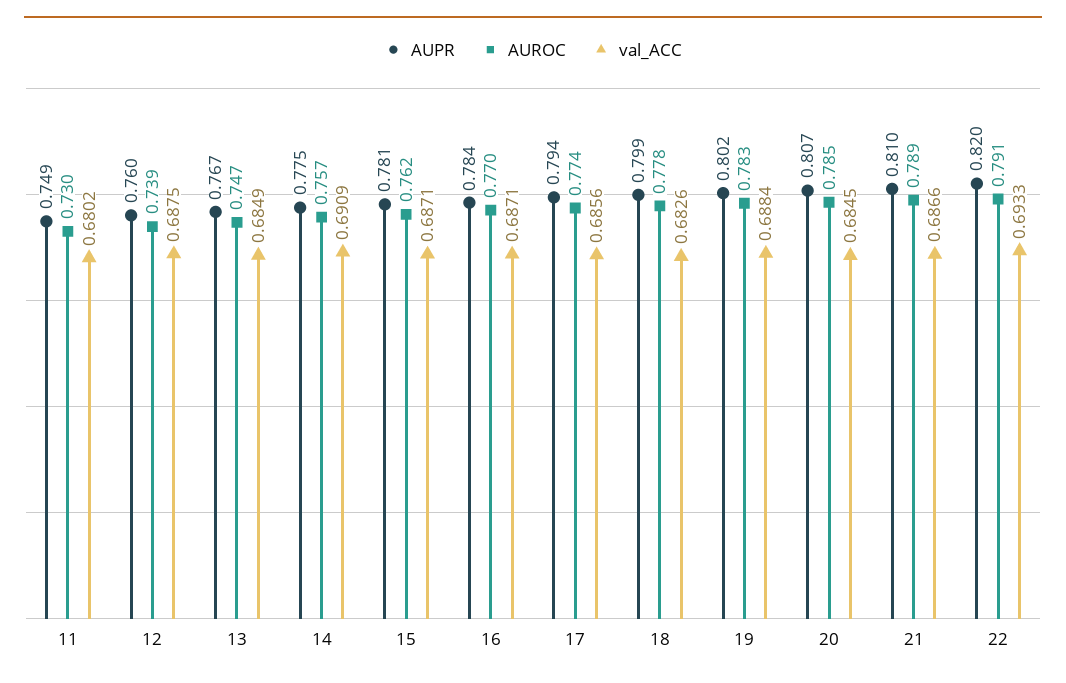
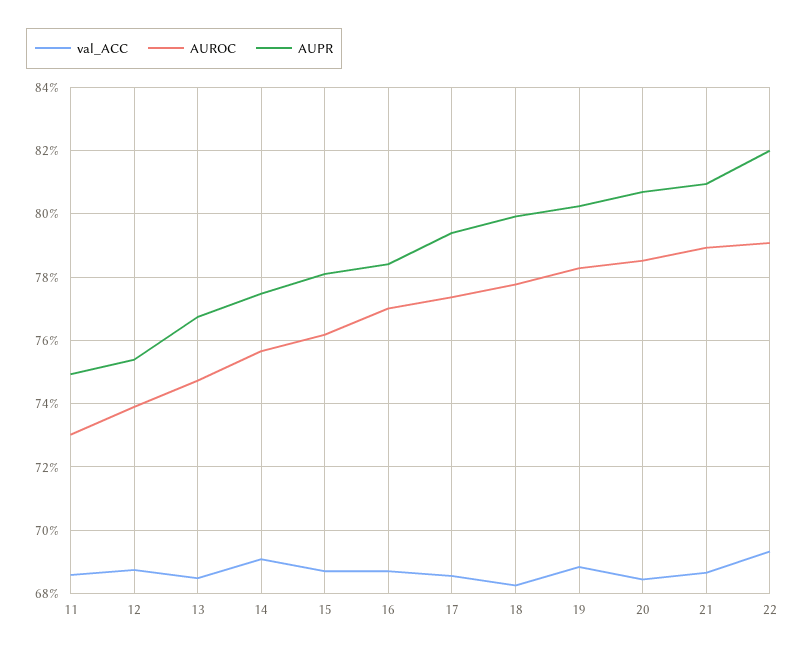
  {
    "AUPR": {
      "11": 0.749,
-     "12": 0.76,
+     "12": 0.754,
      "13": 0.767,
      "14": 0.775,
      "15": 0.781,
      "16": 0.784,
      "17": 0.794,
      "18": 0.799,
      "19": 0.802,
      "20": 0.807,
      "21": 0.81,
      "22": 0.82
    },
    "AUROC": {
      "11": 0.73,
      "12": 0.739,
      "13": 0.747,
      "14": 0.757,
      "15": 0.762,
      "16": 0.77,
      "17": 0.774,
      "18": 0.778,
      "19": 0.783,
      "20": 0.785,
      "21": 0.789,
      "22": 0.791
    },
    "val_ACC": {
-     "11": 0.6802,
+     "11": 0.686,
      "12": 0.6875,
      "13": 0.6849,
      "14": 0.6909,
      "15": 0.6871,
      "16": 0.6871,
      "17": 0.6856,
      "18": 0.6826,
      "19": 0.6884,
      "20": 0.6845,
      "21": 0.6866,
      "22": 0.6933
    }
  }

